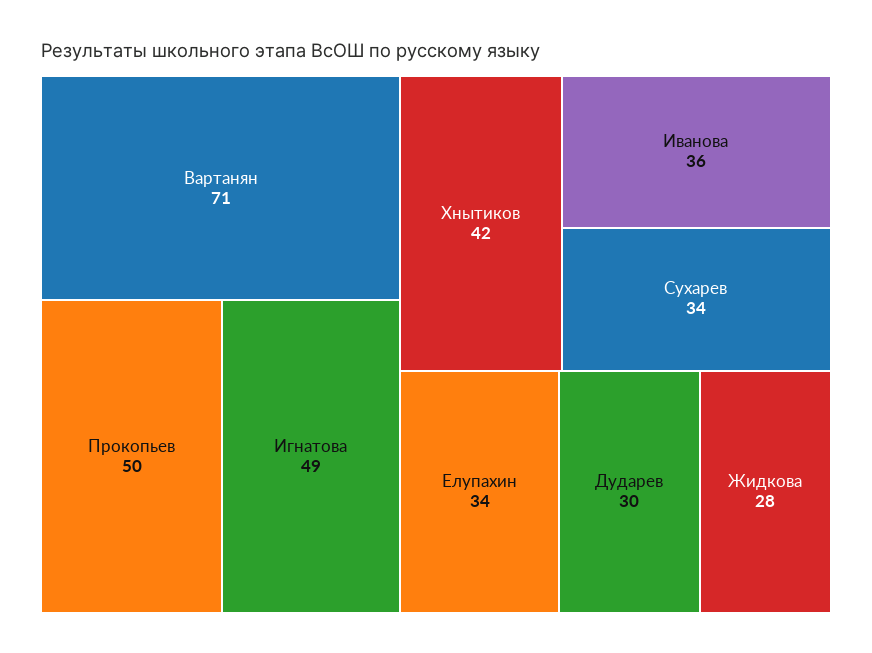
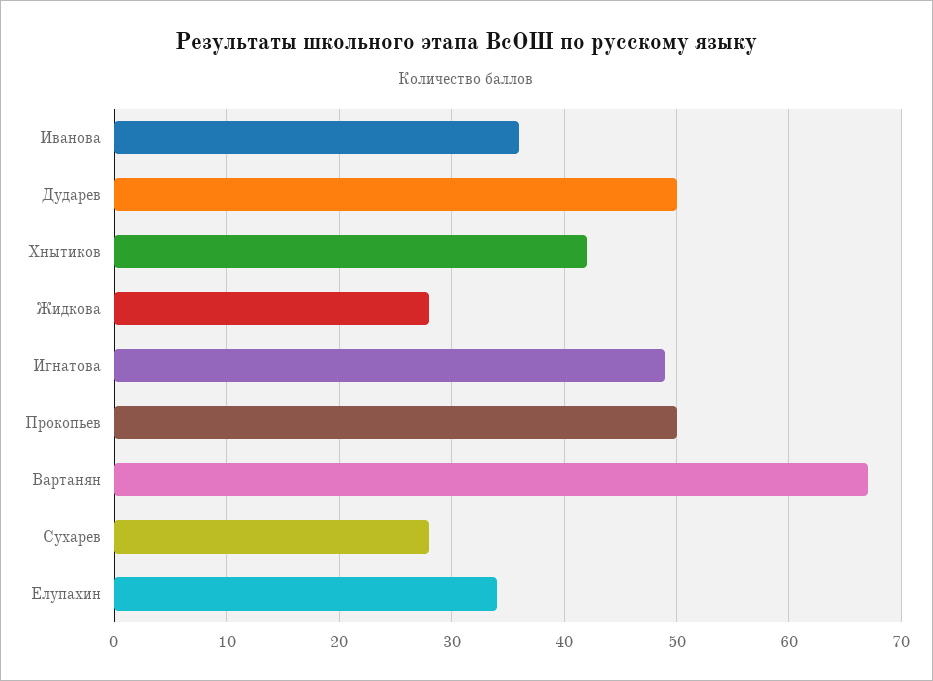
  {
-   "Вартанян": 71,
+   "Вартанян": 67,
    "Прокопьев": 50,
    "Игнатова": 49,
    "Хнытиков": 42,
    "Иванова": 36,
-   "Сухарев": 34,
+   "Сухарев": 28,
    "Елупахин": 34,
-   "Дударев": 30,
+   "Дударев": 50,
    "Жидкова": 28
  }

